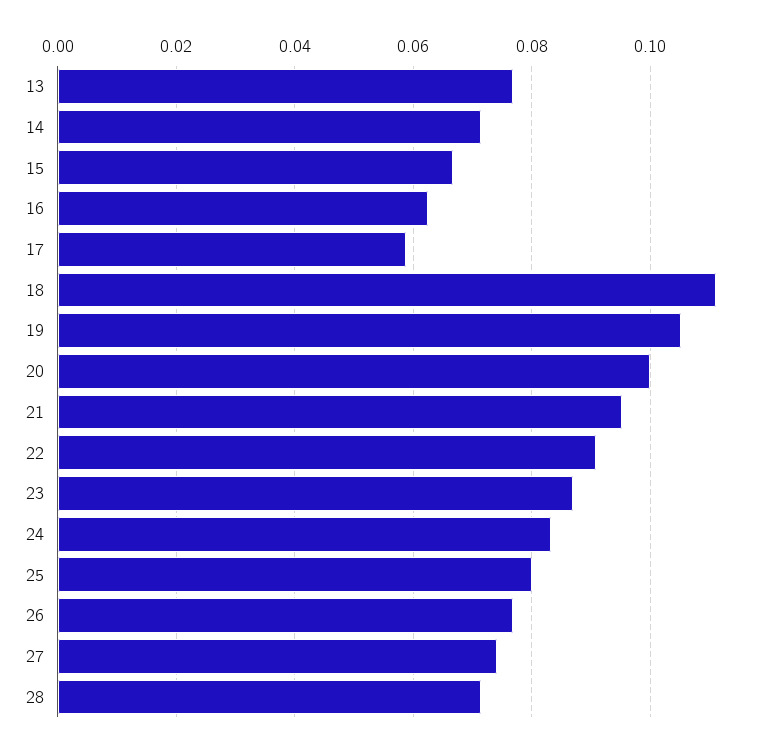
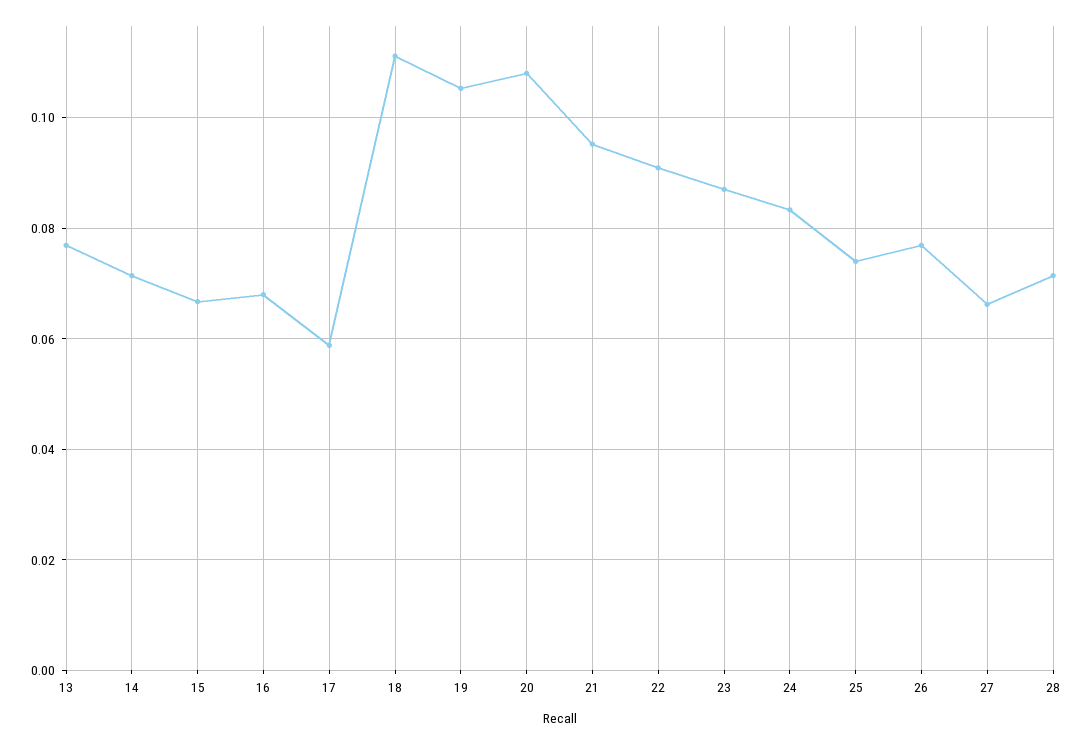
  {
    "13": 0.076,
    "14": 0.072,
    "15": 0.066,
-   "16": 0.062,
+   "16": 0.068,
    "17": 0.058,
    "18": 0.112,
    "19": 0.106,
-   "20": 0.1,
+   "20": 0.108,
    "21": 0.096,
    "22": 0.09,
    "23": 0.088,
    "24": 0.084,
-   "25": 0.08,
+   "25": 0.074,
    "26": 0.076,
-   "27": 0.074,
+   "27": 0.066,
    "28": 0.072
  }

